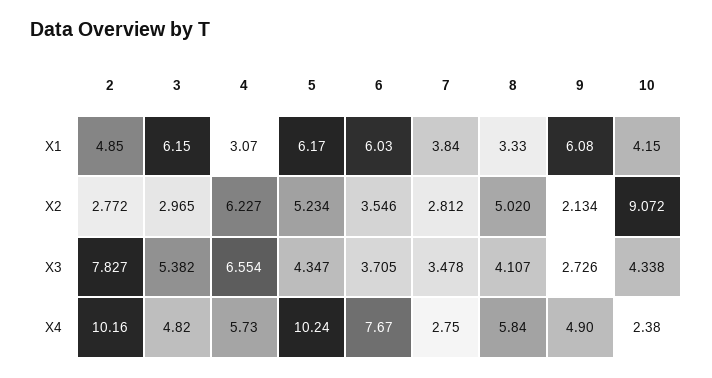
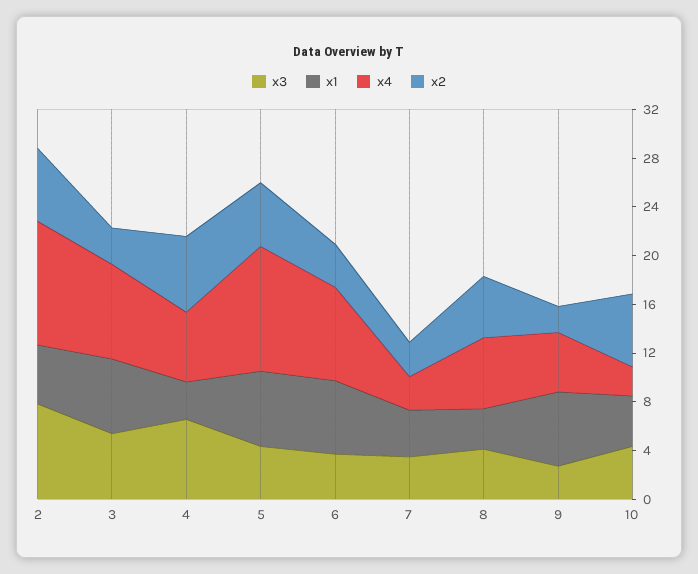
  {
    "X1": {
      "2": 4.85,
      "3": 6.15,
      "4": 3.07,
      "5": 6.17,
      "6": 6.03,
      "7": 3.84,
      "8": 3.33,
      "9": 6.08,
      "10": 4.15
    },
    "X2": {
-     "2": 2.772,
+     "2": 6,
      "3": 2.965,
      "4": 6.227,
      "5": 5.234,
      "6": 3.546,
      "7": 2.812,
      "8": 5.02,
      "9": 2.134,
-     "10": 9.072
+     "10": 6
    },
    "X3": {
      "2": 7.827,
      "3": 5.382,
      "4": 6.554,
      "5": 4.347,
      "6": 3.705,
      "7": 3.478,
      "8": 4.107,
      "9": 2.726,
      "10": 4.338
    },
    "X4": {
      "2": 10.16,
-     "3": 4.82,
+     "3": 8,
      "4": 5.73,
      "5": 10.24,
      "6": 7.67,
      "7": 2.75,
      "8": 5.84,
      "9": 4.9,
      "10": 2.38
    }
  }

